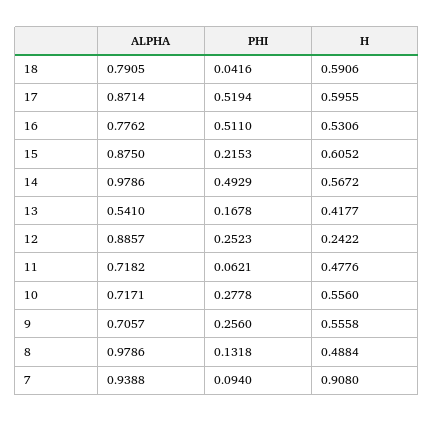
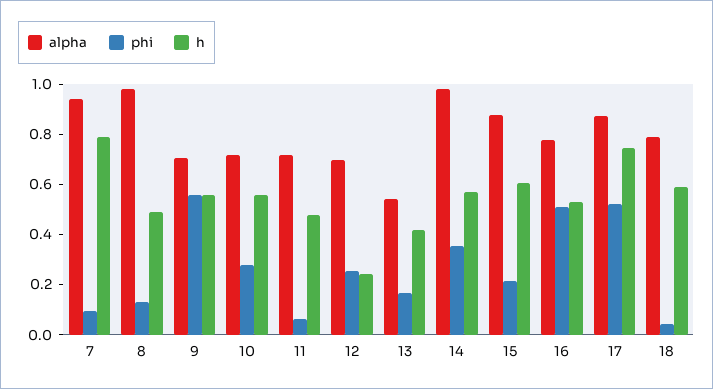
  {
    "ALPHA": {
      "18": 0.7905,
      "17": 0.8714,
      "16": 0.7762,
      "15": 0.875,
      "14": 0.9786,
      "13": 0.541,
-     "12": 0.8857,
+     "12": 0.7,
      "11": 0.7182,
      "10": 0.7171,
      "9": 0.7057,
      "8": 0.9786,
      "7": 0.9388
    },
    "PHI": {
      "18": 0.0416,
      "17": 0.5194,
      "16": 0.511,
      "15": 0.2153,
-     "14": 0.4929,
+     "14": 0.35,
      "13": 0.1678,
      "12": 0.2523,
      "11": 0.0621,
      "10": 0.2778,
-     "9": 0.256,
+     "9": 0.55,
      "8": 0.1318,
      "7": 0.094
    },
    "H": {
      "18": 0.5906,
-     "17": 0.5955,
+     "17": 0.75,
      "16": 0.5306,
      "15": 0.6052,
      "14": 0.5672,
      "13": 0.4177,
      "12": 0.2422,
      "11": 0.4776,
      "10": 0.556,
      "9": 0.5558,
      "8": 0.4884,
-     "7": 0.908
+     "7": 0.8
    }
  }

